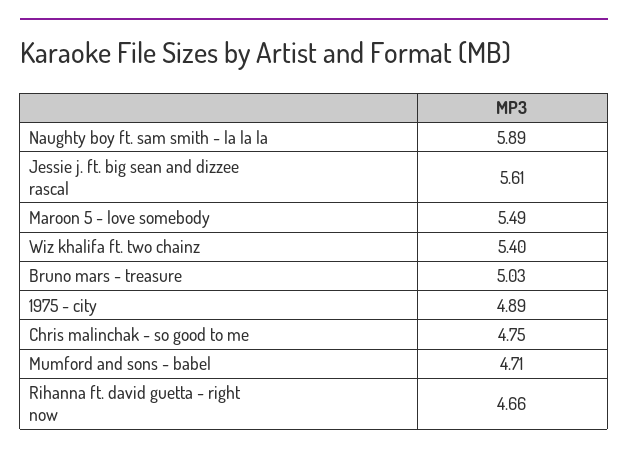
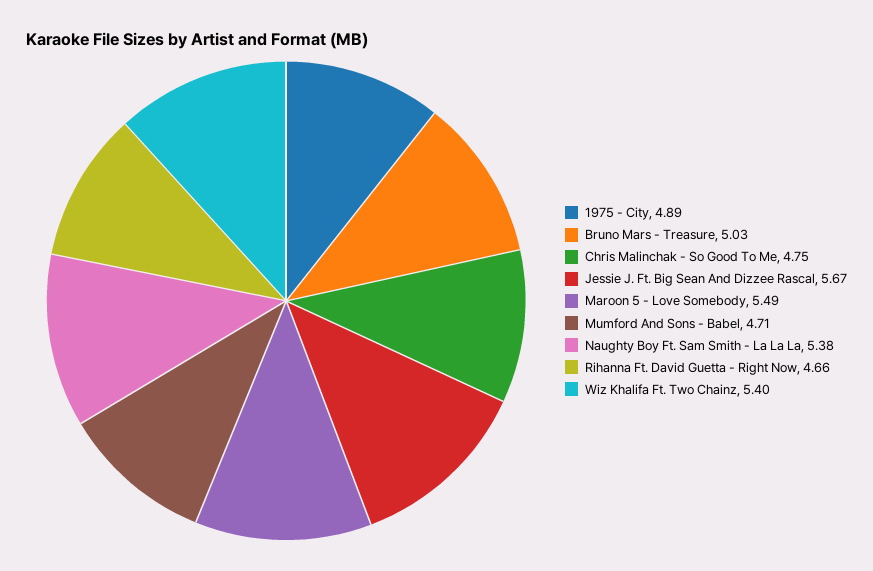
  {
-   "Naughty boy ft. sam smith - la la la": 5.89,
+   "Naughty boy ft. sam smith - la la la": 5.38,
-   "Jessie j. ft. big sean and dizzee rascal": 5.61,
+   "Jessie j. ft. big sean and dizzee rascal": 5.67,
    "Maroon 5 - love somebody": 5.49,
    "Wiz khalifa ft. two chainz": 5.4,
    "Bruno mars - treasure": 5.03,
    "1975 - city": 4.89,
    "Chris malinchak - so good to me": 4.75,
    "Mumford and sons - babel": 4.71,
    "Rihanna ft. david guetta - right now": 4.66
  }

